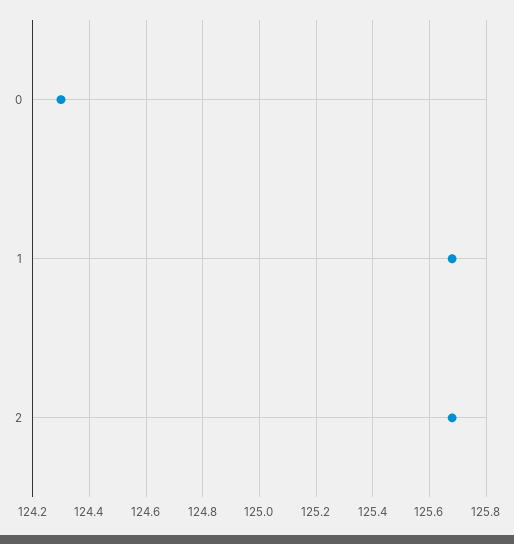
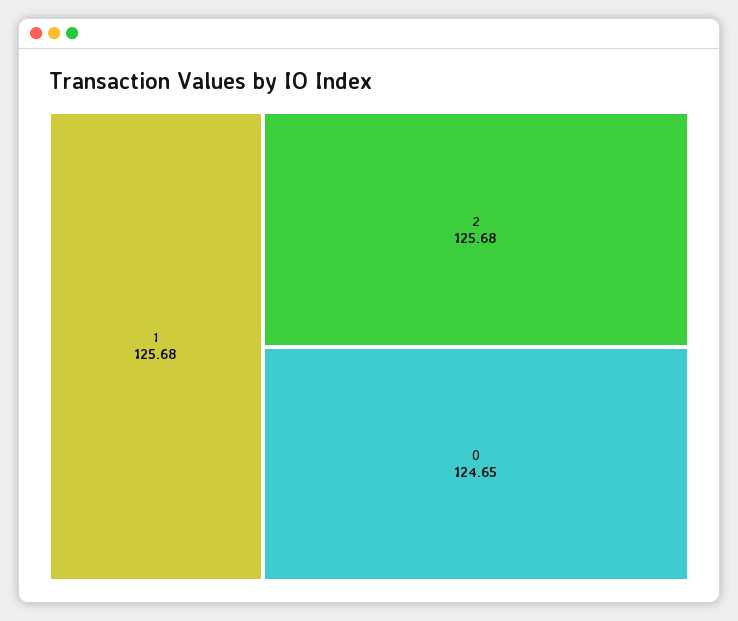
  {
-   "0": 124.3,
+   "0": 124.65,
    "1": 125.68,
    "2": 125.68
  }

